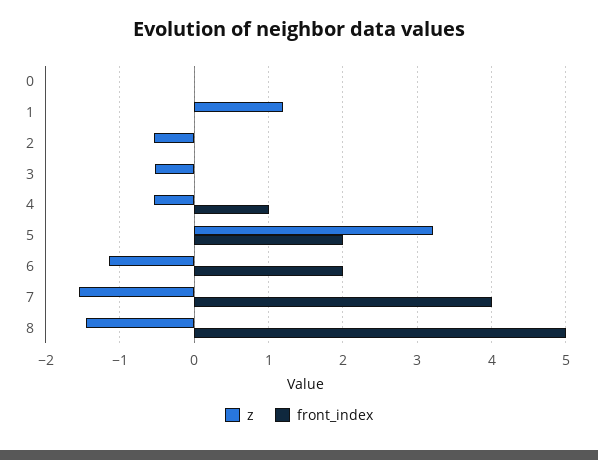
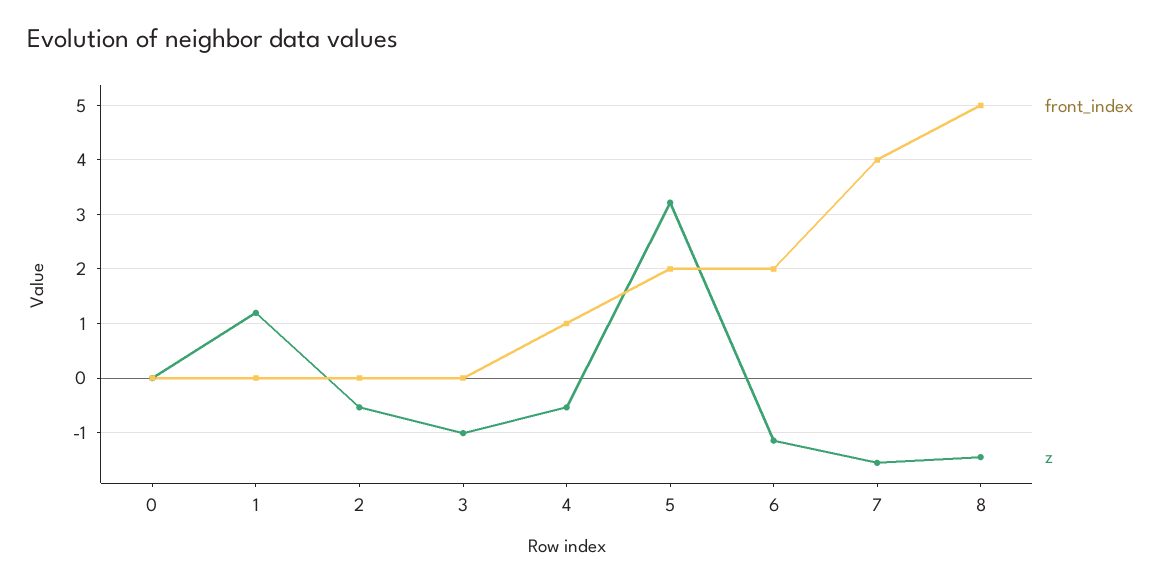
  {
    "z": {
      "0": 0,
      "1": 1.2,
      "2": -0.5,
-     "3": -0.5,
+     "3": -1,
      "4": -0.5,
      "5": 3.2,
      "6": -1.2,
      "7": -1.6,
      "8": -1.5
    },
    "front_index": {
      "0": 0,
      "1": 0,
      "2": 0,
      "3": 0,
      "4": 1,
      "5": 2,
      "6": 2,
      "7": 4,
      "8": 5
    }
  }

